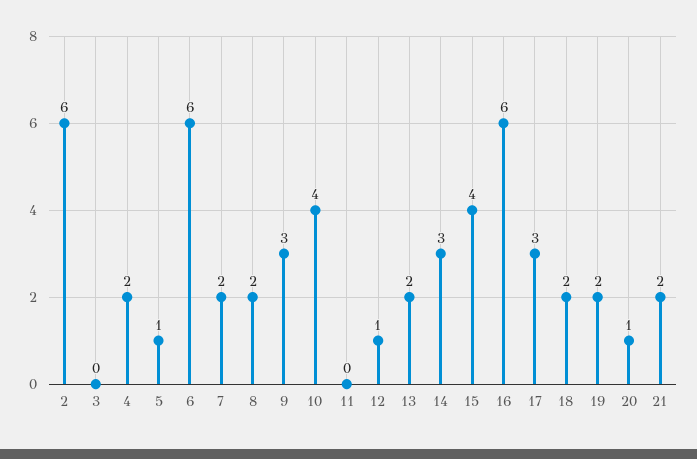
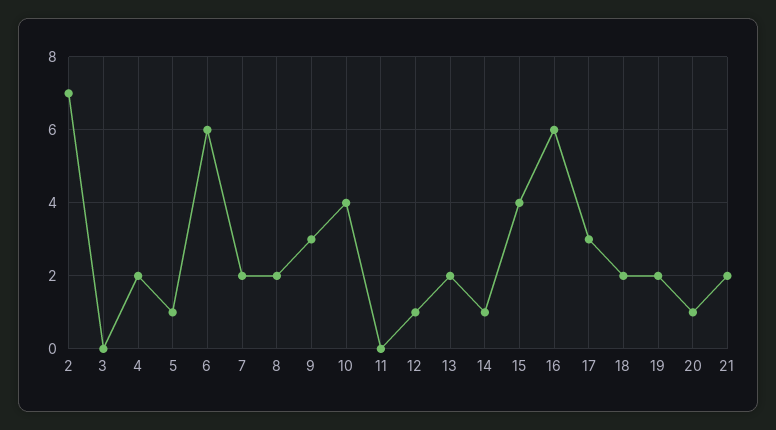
  {
-   "2": 6,
+   "2": 7,
    "3": 0,
    "4": 2,
    "5": 1,
    "6": 6,
    "7": 2,
    "8": 2,
    "9": 3,
    "10": 4,
    "11": 0,
    "12": 1,
    "13": 2,
-   "14": 3,
+   "14": 1,
    "15": 4,
    "16": 6,
    "17": 3,
    "18": 2,
    "19": 2,
    "20": 1,
    "21": 2
  }

